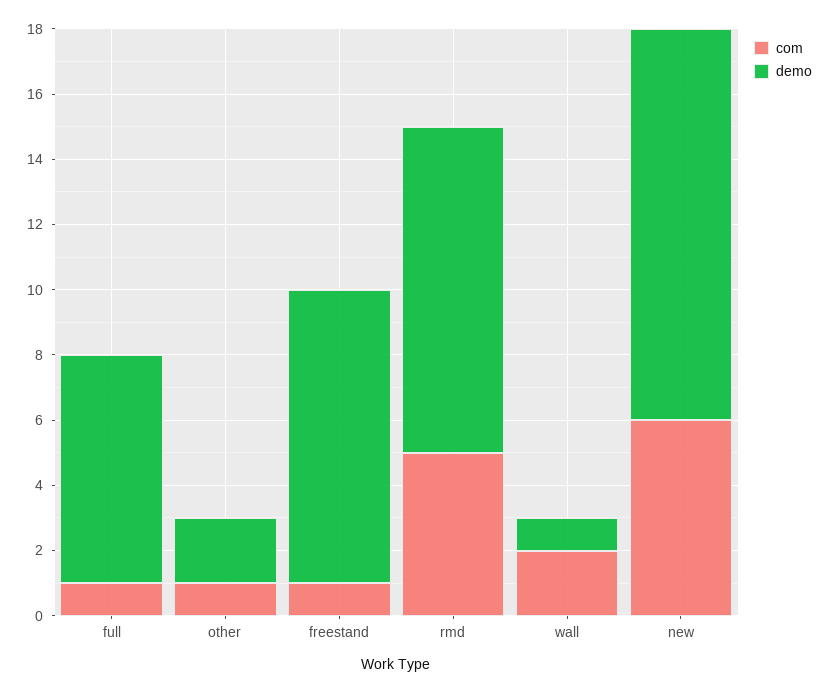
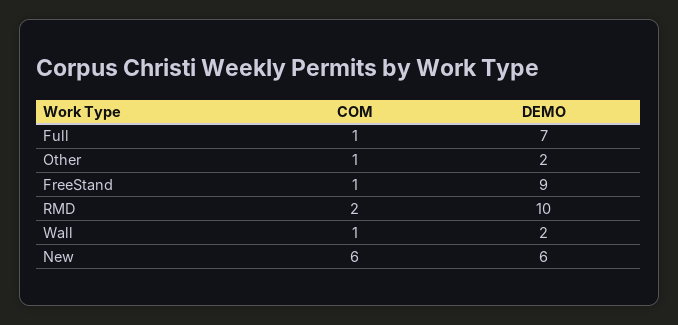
  {
    "com": {
      "full": 1,
      "other": 1,
      "freestand": 1,
-     "rmd": 5,
+     "rmd": 2,
-     "wall": 2,
+     "wall": 1,
      "new": 6
    },
    "demo": {
      "full": 7,
      "other": 2,
      "freestand": 9,
      "rmd": 10,
-     "wall": 1,
+     "wall": 2,
-     "new": 12
+     "new": 6
    }
  }

